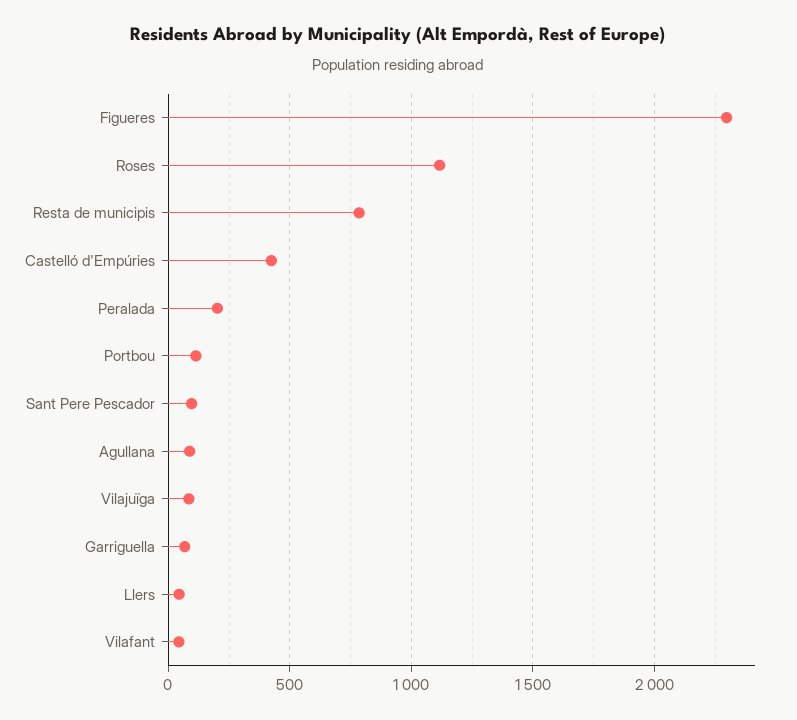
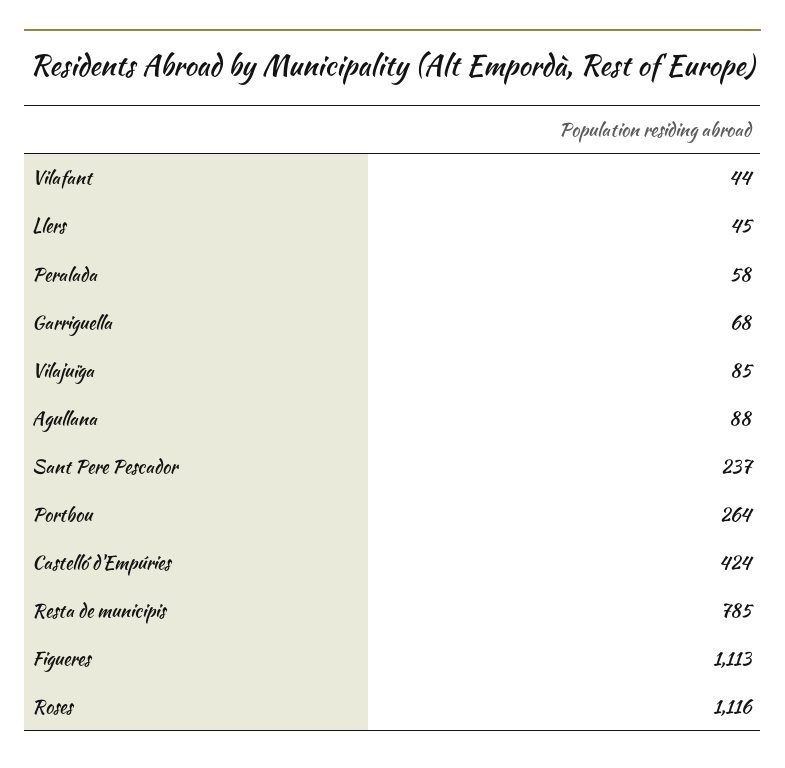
  {
-   "Figueres": 2300,
+   "Figueres": 1113,
    "Roses": 1116,
    "Resta de municipis": 785,
    "Castelló d'Empúries": 424,
-   "Peralada": 200,
+   "Peralada": 58,
-   "Portbou": 100,
+   "Portbou": 264,
-   "Sant Pere Pescador": 100,
+   "Sant Pere Pescador": 237,
    "Agullana": 88,
    "Vilajuïga": 85,
    "Garriguella": 68,
    "Llers": 45,
    "Vilafant": 44
  }

